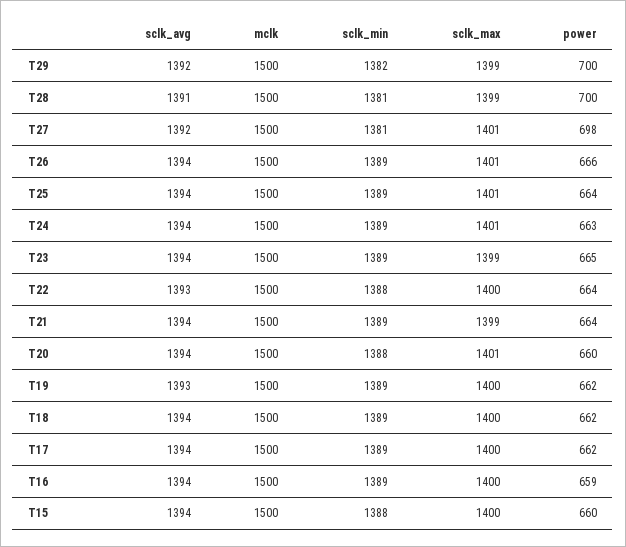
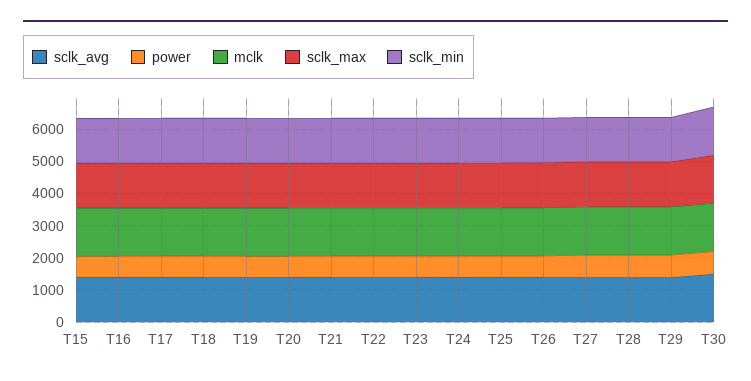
  {
    "sclk_avg": {
      "T29": 1392,
      "T28": 1391,
      "T27": 1392,
      "T26": 1394,
      "T25": 1394,
      "T24": 1394,
      "T23": 1394,
      "T22": 1393,
      "T21": 1394,
      "T20": 1394,
      "T19": 1393,
      "T18": 1394,
      "T17": 1394,
      "T16": 1394,
-     "T15": 1394
+     "T15": 1394,
+     "T30": 1500
    },
    "mclk": {
      "T29": 1500,
      "T28": 1500,
      "T27": 1500,
      "T26": 1500,
      "T25": 1500,
      "T24": 1500,
      "T23": 1500,
      "T22": 1500,
      "T21": 1500,
      "T20": 1500,
      "T19": 1500,
      "T18": 1500,
      "T17": 1500,
      "T16": 1500,
-     "T15": 1500
+     "T15": 1500,
+     "T30": 1500
    },
    "sclk_min": {
      "T29": 1382,
      "T28": 1381,
      "T27": 1381,
      "T26": 1389,
      "T25": 1389,
      "T24": 1389,
      "T23": 1389,
      "T22": 1388,
      "T21": 1389,
      "T20": 1388,
      "T19": 1389,
      "T18": 1389,
      "T17": 1389,
      "T16": 1389,
-     "T15": 1388
+     "T15": 1388,
+     "T30": 1500
    },
    "sclk_max": {
      "T29": 1399,
      "T28": 1399,
      "T27": 1401,
      "T26": 1401,
      "T25": 1401,
      "T24": 1401,
      "T23": 1399,
      "T22": 1400,
      "T21": 1399,
      "T20": 1401,
      "T19": 1400,
      "T18": 1400,
      "T17": 1400,
      "T16": 1400,
-     "T15": 1400
+     "T15": 1400,
+     "T30": 1500
    },
    "power": {
      "T29": 700,
      "T28": 700,
      "T27": 698,
      "T26": 666,
      "T25": 664,
      "T24": 663,
      "T23": 665,
      "T22": 664,
      "T21": 664,
      "T20": 660,
      "T19": 662,
      "T18": 662,
      "T17": 662,
      "T16": 659,
-     "T15": 660
+     "T15": 660,
+     "T30": 750
    }
  }

